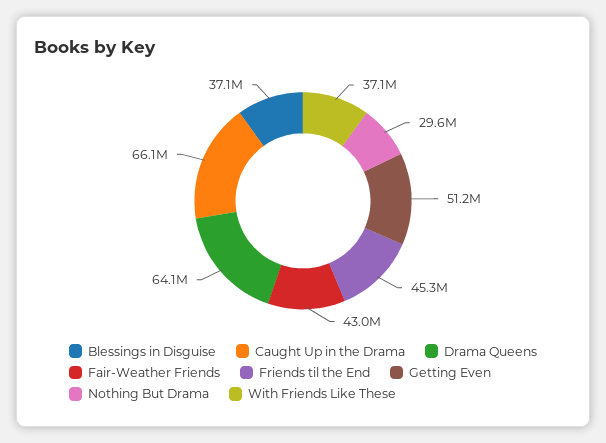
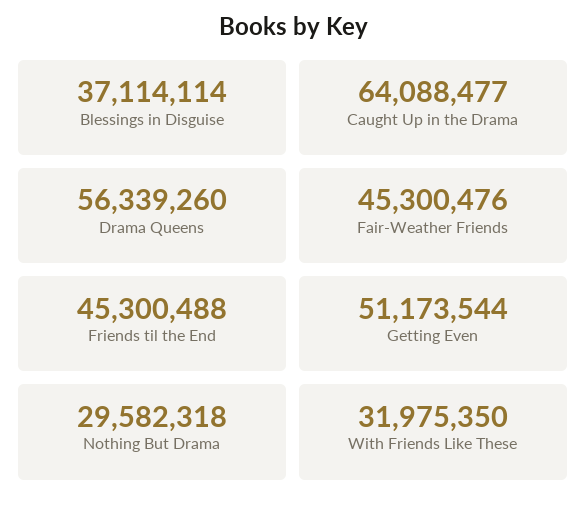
  {
    "Blessings in Disguise": 37114114,
-   "Caught Up in the Drama": 66100000,
+   "Caught Up in the Drama": 64088477,
-   "Drama Queens": 64100000,
+   "Drama Queens": 56339260,
-   "Fair-Weather Friends": 43000000,
+   "Fair-Weather Friends": 45300476,
    "Friends til the End": 45300488,
    "Getting Even": 51173544,
    "Nothing But Drama": 29582318,
-   "With Friends Like These": 37100000
+   "With Friends Like These": 31975350
  }

